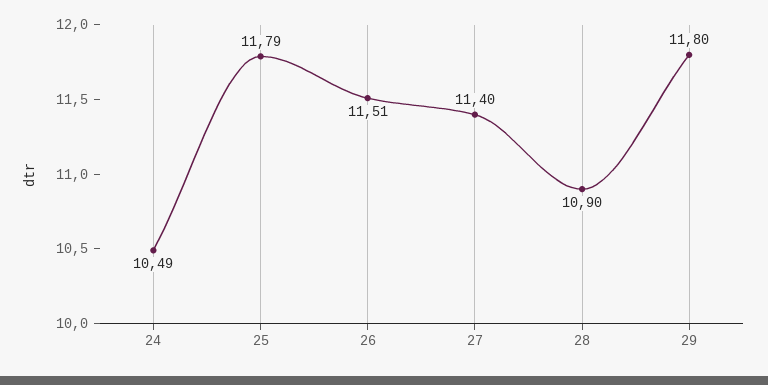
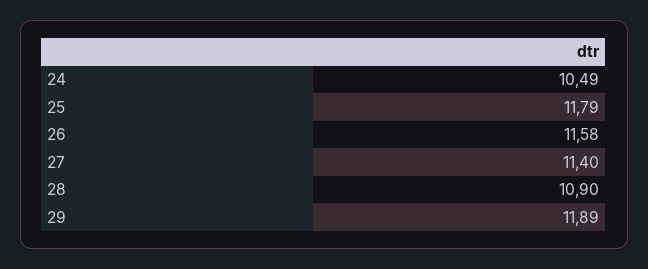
  {
    "24": 10.49,
    "25": 11.79,
-   "26": 11.51,
+   "26": 11.58,
    "27": 11.4,
    "28": 10.9,
-   "29": 11.8
+   "29": 11.89
  }

